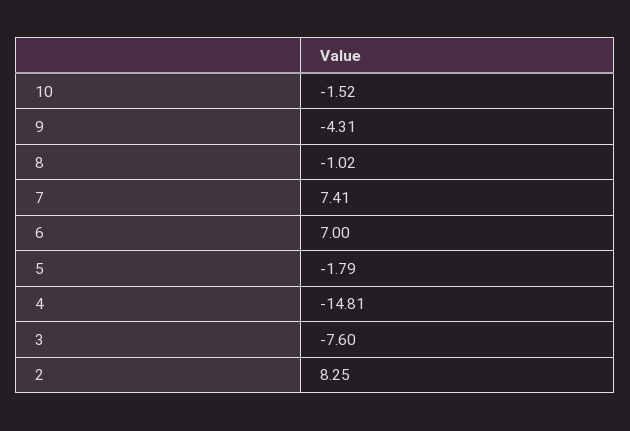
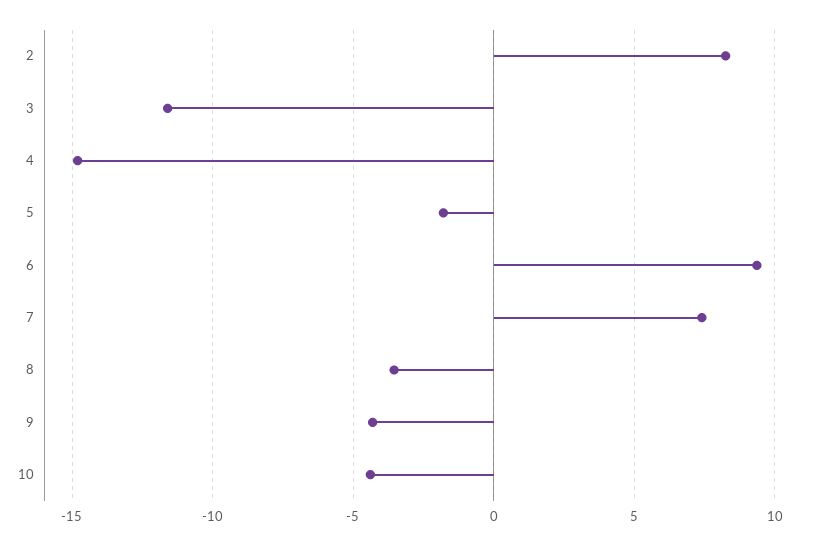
  {
-   "10": -1.52,
+   "10": -4.5,
    "9": -4.31,
-   "8": -1.02,
+   "8": -3.5,
    "7": 7.41,
-   "6": 7,
+   "6": 9.5,
    "5": -1.79,
    "4": -14.81,
-   "3": -7.6,
+   "3": -11.5,
    "2": 8.25
  }

